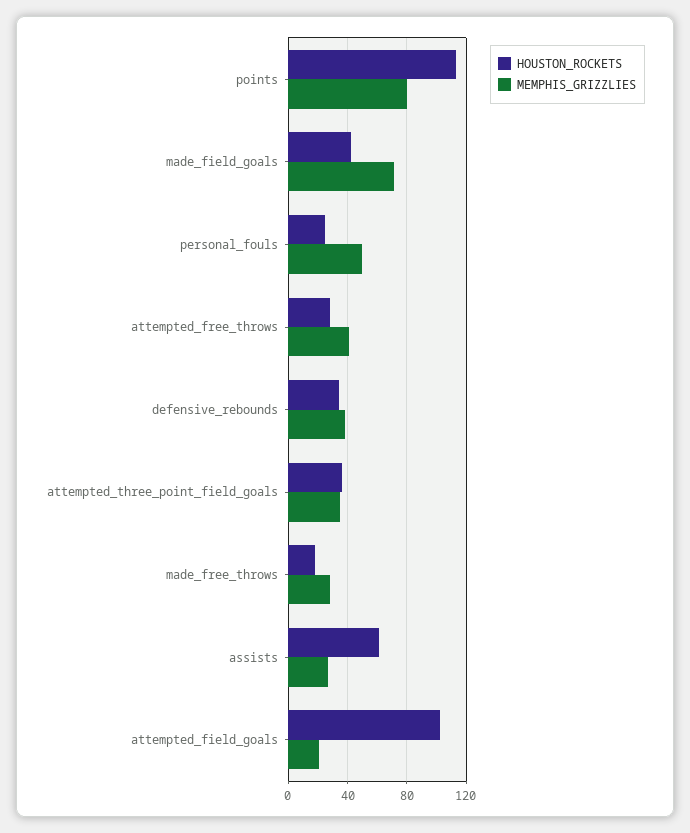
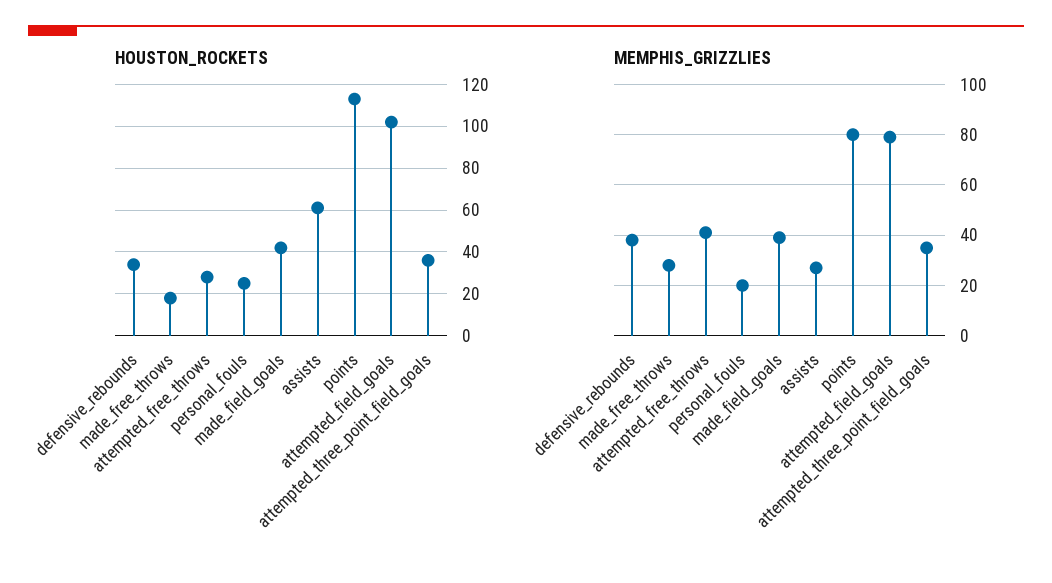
  {
    "HOUSTON_ROCKETS": {
      "points": 115,
      "made_field_goals": 40,
      "personal_fouls": 25,
      "attempted_free_throws": 30,
      "defensive_rebounds": 35,
      "attempted_three_point_field_goals": 35,
      "made_free_throws": 20,
      "assists": 60,
      "attempted_field_goals": 100
    },
    "MEMPHIS_GRIZZLIES": {
      "points": 80,
-     "made_field_goals": 70,
+     "made_field_goals": 40,
-     "personal_fouls": 50,
+     "personal_fouls": 20,
      "attempted_free_throws": 40,
      "defensive_rebounds": 40,
      "attempted_three_point_field_goals": 35,
      "made_free_throws": 30,
      "assists": 25,
-     "attempted_field_goals": 20
+     "attempted_field_goals": 80
    }
  }

